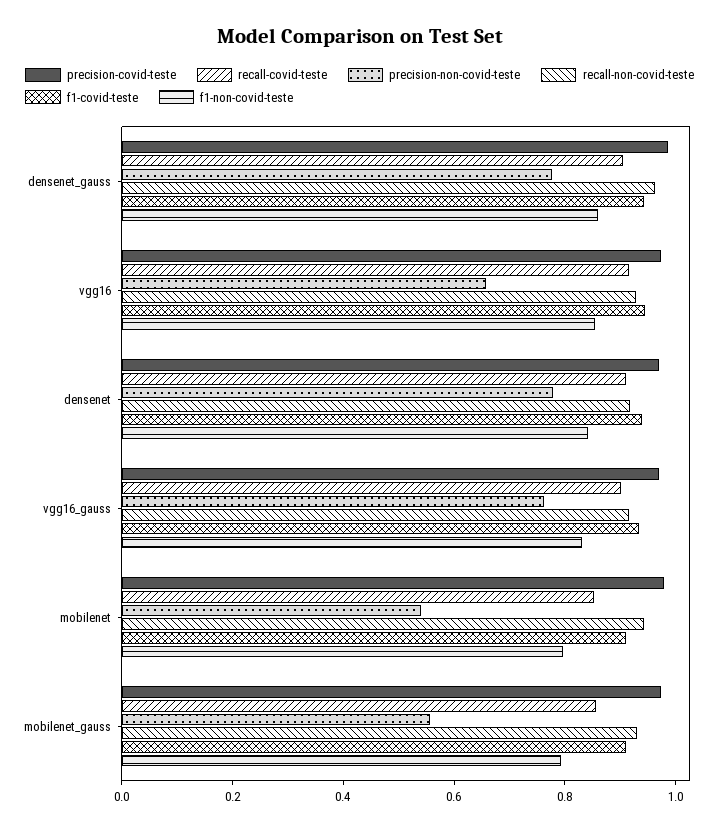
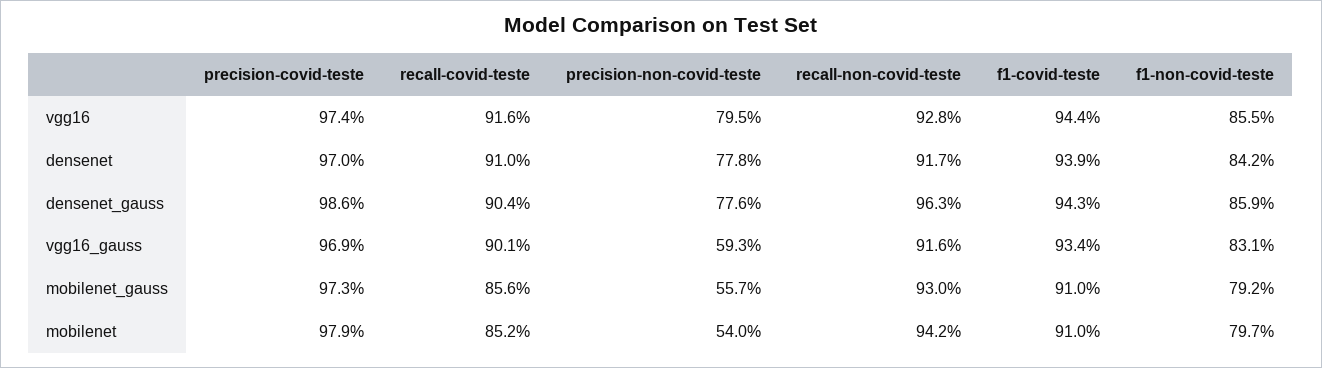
  {
    "precision-covid-teste": {
      "densenet_gauss": 0.986,
      "vgg16": 0.974,
      "densenet": 0.97,
      "vgg16_gauss": 0.969,
      "mobilenet": 0.979,
      "mobilenet_gauss": 0.973
    },
    "recall-covid-teste": {
      "densenet_gauss": 0.904,
      "vgg16": 0.916,
      "densenet": 0.91,
      "vgg16_gauss": 0.901,
      "mobilenet": 0.852,
      "mobilenet_gauss": 0.856
    },
    "precision-non-covid-teste": {
      "densenet_gauss": 0.776,
-     "vgg16": 0.65,
+     "vgg16": 0.795,
      "densenet": 0.778,
-     "vgg16_gauss": 0.75,
+     "vgg16_gauss": 0.593,
      "mobilenet": 0.54,
      "mobilenet_gauss": 0.557
    },
    "recall-non-covid-teste": {
      "densenet_gauss": 0.963,
      "vgg16": 0.928,
      "densenet": 0.917,
      "vgg16_gauss": 0.916,
      "mobilenet": 0.942,
      "mobilenet_gauss": 0.93
    },
    "f1-covid-teste": {
      "densenet_gauss": 0.943,
      "vgg16": 0.944,
      "densenet": 0.939,
      "vgg16_gauss": 0.934,
      "mobilenet": 0.91,
      "mobilenet_gauss": 0.91
    },
    "f1-non-covid-teste": {
      "densenet_gauss": 0.859,
      "vgg16": 0.855,
      "densenet": 0.842,
      "vgg16_gauss": 0.831,
      "mobilenet": 0.797,
      "mobilenet_gauss": 0.792
    }
  }

